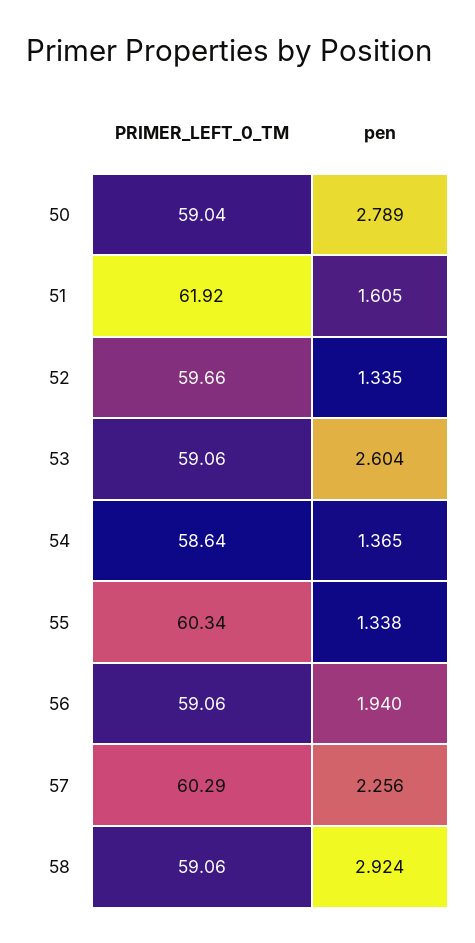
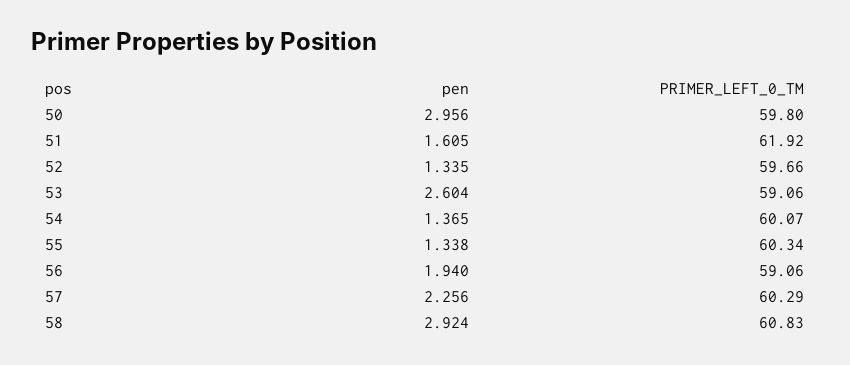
  {
    "PRIMER_LEFT_0_TM": {
-     "50": 59.04,
+     "50": 59.8,
      "51": 61.92,
      "52": 59.66,
      "53": 59.06,
-     "54": 58.64,
+     "54": 60.07,
      "55": 60.34,
      "56": 59.06,
      "57": 60.29,
-     "58": 59.06
+     "58": 60.83
    },
    "pen": {
-     "50": 2.789,
+     "50": 2.956,
      "51": 1.605,
      "52": 1.335,
      "53": 2.604,
      "54": 1.365,
      "55": 1.338,
      "56": 1.94,
      "57": 2.256,
      "58": 2.924
    }
  }

